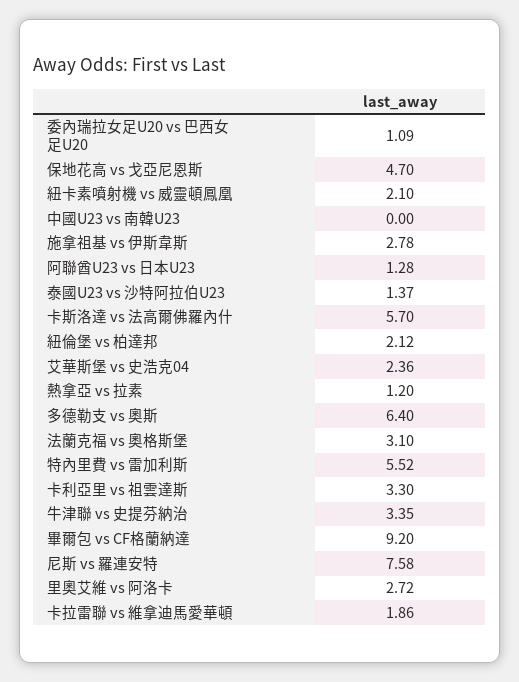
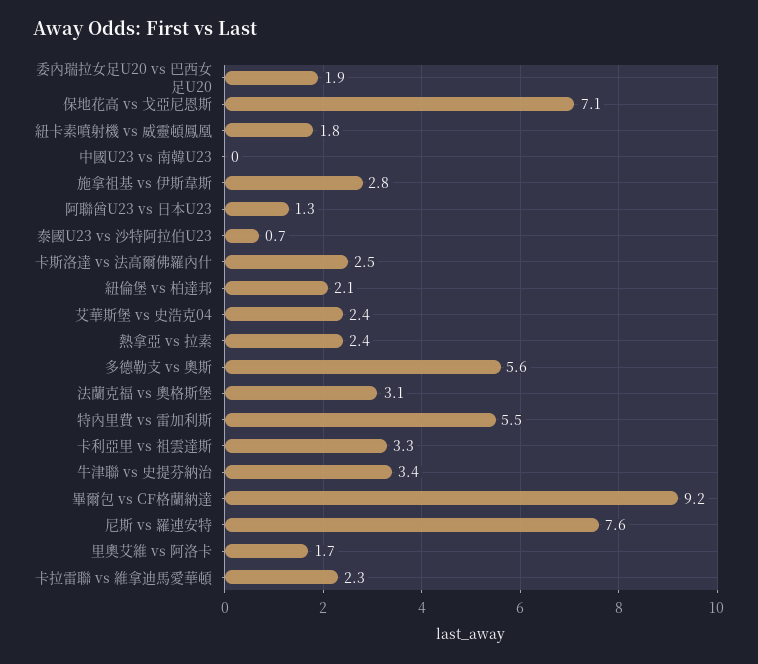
  {
-   "委內瑞拉女足U20 vs 巴西女足U20": 1.09,
+   "委內瑞拉女足U20 vs 巴西女足U20": 1.9,
-   "保地花高 vs 戈亞尼恩斯": 4.7,
+   "保地花高 vs 戈亞尼恩斯": 7.1,
-   "紐卡素噴射機 vs 威靈頓鳳凰": 2.1,
+   "紐卡素噴射機 vs 威靈頓鳳凰": 1.8,
    "中國U23 vs 南韓U23": 0,
    "施拿祖基 vs 伊斯韋斯": 2.78,
    "阿聯酋U23 vs 日本U23": 1.28,
-   "泰國U23 vs 沙特阿拉伯U23": 1.37,
+   "泰國U23 vs 沙特阿拉伯U23": 0.7,
-   "卡斯洛達 vs 法高爾佛羅內什": 5.7,
+   "卡斯洛達 vs 法高爾佛羅內什": 2.5,
    "紐倫堡 vs 柏達邦": 2.12,
    "艾華斯堡 vs 史浩克04": 2.36,
-   "熱拿亞 vs 拉素": 1.2,
+   "熱拿亞 vs 拉素": 2.4,
-   "多德勒支 vs 奧斯": 6.4,
+   "多德勒支 vs 奧斯": 5.6,
    "法蘭克福 vs 奧格斯堡": 3.1,
    "特內里費 vs 雷加利斯": 5.52,
    "卡利亞里 vs 祖雲達斯": 3.3,
    "牛津聯 vs 史提芬納治": 3.35,
    "畢爾包 vs CF格蘭納達": 9.2,
    "尼斯 vs 羅連安特": 7.58,
-   "里奧艾維 vs 阿洛卡": 2.72,
+   "里奧艾維 vs 阿洛卡": 1.7,
-   "卡拉雷聯 vs 維拿迪馬愛華頓": 1.86
+   "卡拉雷聯 vs 維拿迪馬愛華頓": 2.3
  }

